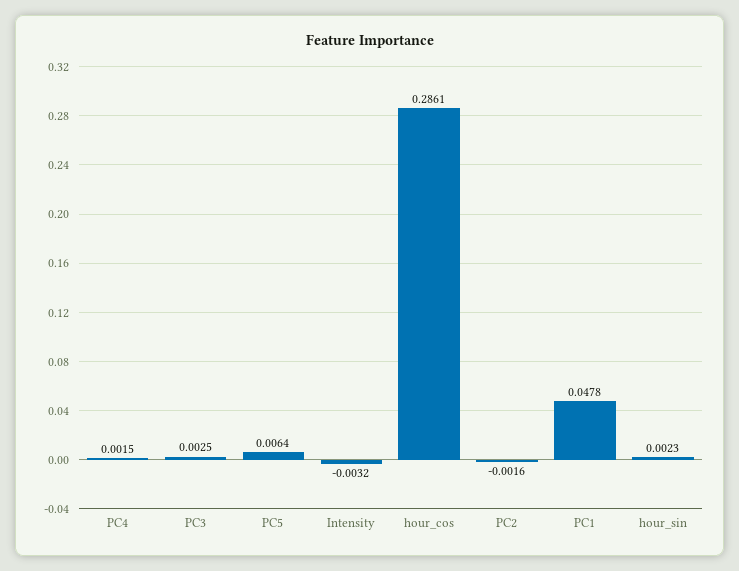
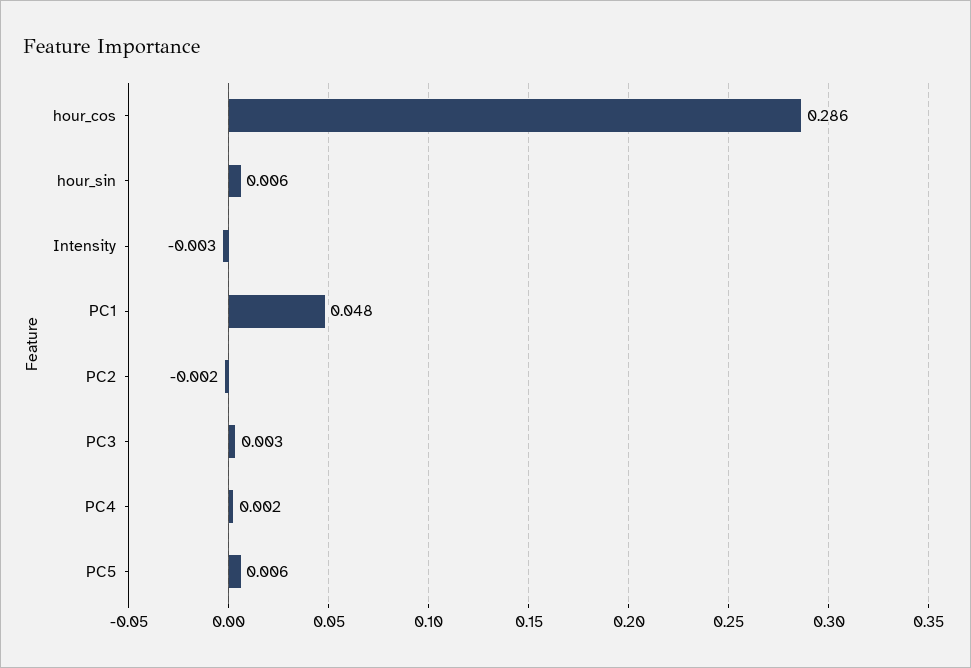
  {
    "PC4": 0.0015,
    "PC3": 0.0025,
    "PC5": 0.0064,
    "Intensity": -0.0032,
    "hour_cos": 0.2861,
    "PC2": -0.0016,
    "PC1": 0.0478,
-   "hour_sin": 0.0023
+   "hour_sin": 0.006
  }

